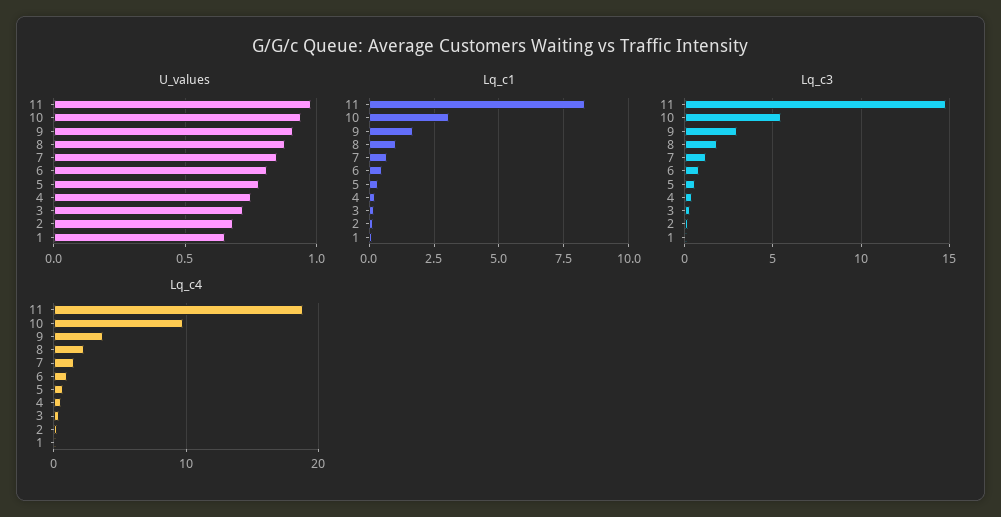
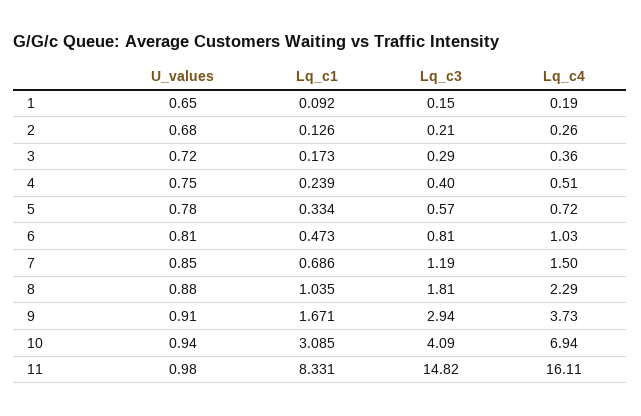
  {
    "U_values": {
      "11": 0.98,
      "10": 0.94,
      "9": 0.91,
      "8": 0.88,
      "7": 0.85,
      "6": 0.81,
      "5": 0.78,
      "4": 0.75,
      "3": 0.72,
      "2": 0.68,
      "1": 0.65
    },
    "Lq_c1": {
      "11": 8.331,
      "10": 3.085,
      "9": 1.671,
      "8": 1.035,
      "7": 0.686,
      "6": 0.473,
      "5": 0.334,
      "4": 0.239,
      "3": 0.173,
      "2": 0.126,
      "1": 0.092
    },
    "Lq_c3": {
      "11": 14.82,
-     "10": 5.5,
+     "10": 4.09,
      "9": 2.94,
      "8": 1.81,
      "7": 1.19,
      "6": 0.81,
      "5": 0.57,
      "4": 0.4,
      "3": 0.29,
      "2": 0.21,
      "1": 0.15
    },
    "Lq_c4": {
-     "11": 19,
+     "11": 16.11,
-     "10": 10,
+     "10": 6.94,
      "9": 3.73,
      "8": 2.29,
      "7": 1.5,
      "6": 1.03,
      "5": 0.72,
      "4": 0.51,
      "3": 0.36,
      "2": 0.26,
      "1": 0.19
    }
  }

